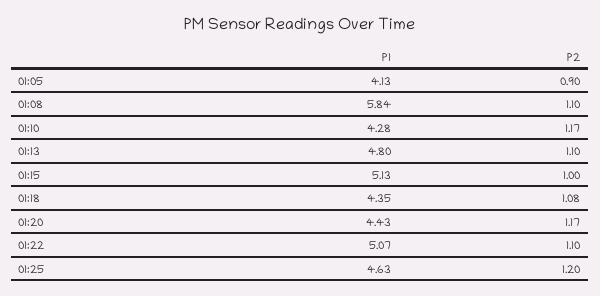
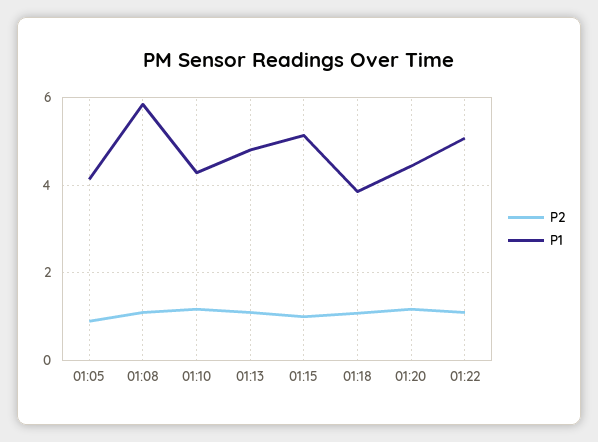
  {
    "P1": {
      "01:05": 4.13,
      "01:08": 5.84,
      "01:10": 4.28,
      "01:13": 4.8,
      "01:15": 5.13,
-     "01:18": 4.35,
+     "01:18": 3.8,
      "01:20": 4.43,
-     "01:22": 5.07,
+     "01:22": 5.07
-     "01:25": 4.63
    },
    "P2": {
      "01:05": 0.9,
      "01:08": 1.1,
      "01:10": 1.17,
      "01:13": 1.1,
      "01:15": 1,
      "01:18": 1.08,
      "01:20": 1.17,
-     "01:22": 1.1,
+     "01:22": 1.1
-     "01:25": 1.2
    }
  }

